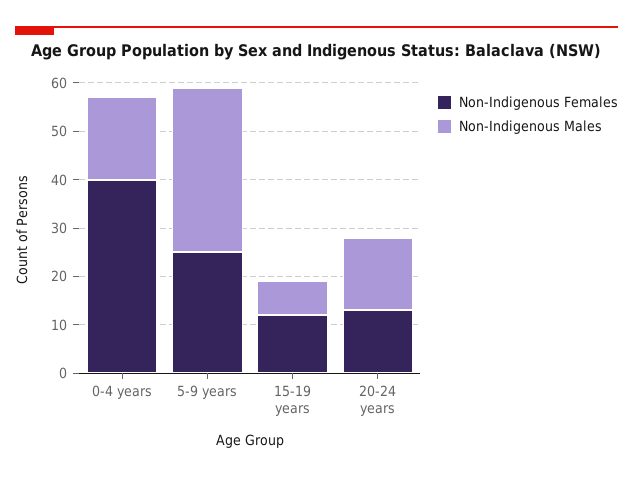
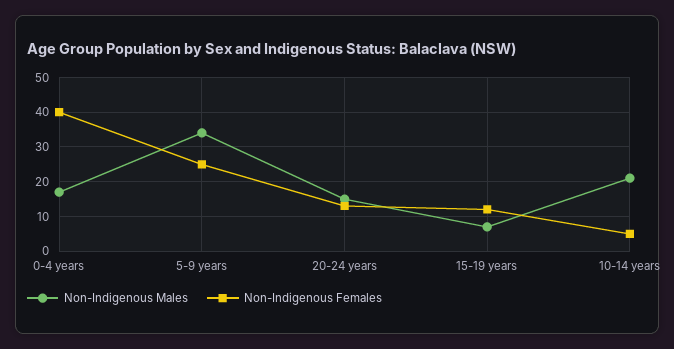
  {
    "Non-Indigenous Females": {
      "0-4 years": 40,
      "5-9 years": 25,
      "15-19 years": 10,
-     "20-24 years": 15
+     "20-24 years": 15,
+     "10-14 years": 5
    },
    "Non-Indigenous Males": {
      "0-4 years": 15,
      "5-9 years": 35,
      "15-19 years": 5,
-     "20-24 years": 15
+     "20-24 years": 15,
+     "10-14 years": 20
    }
  }

